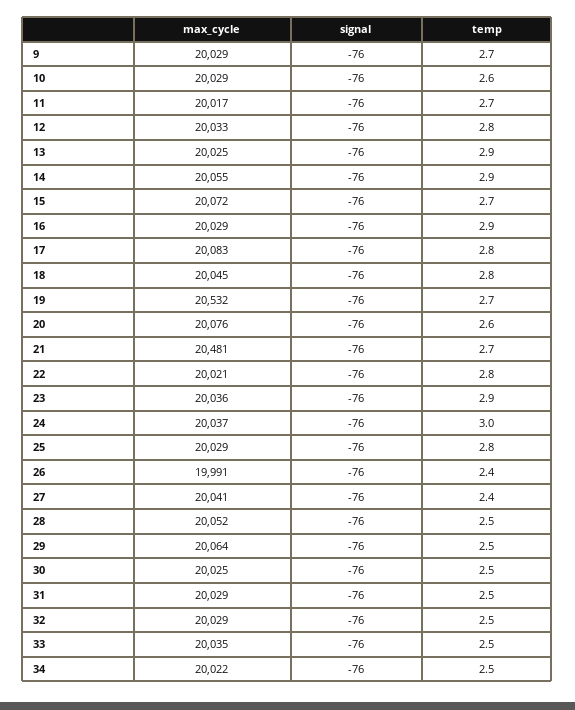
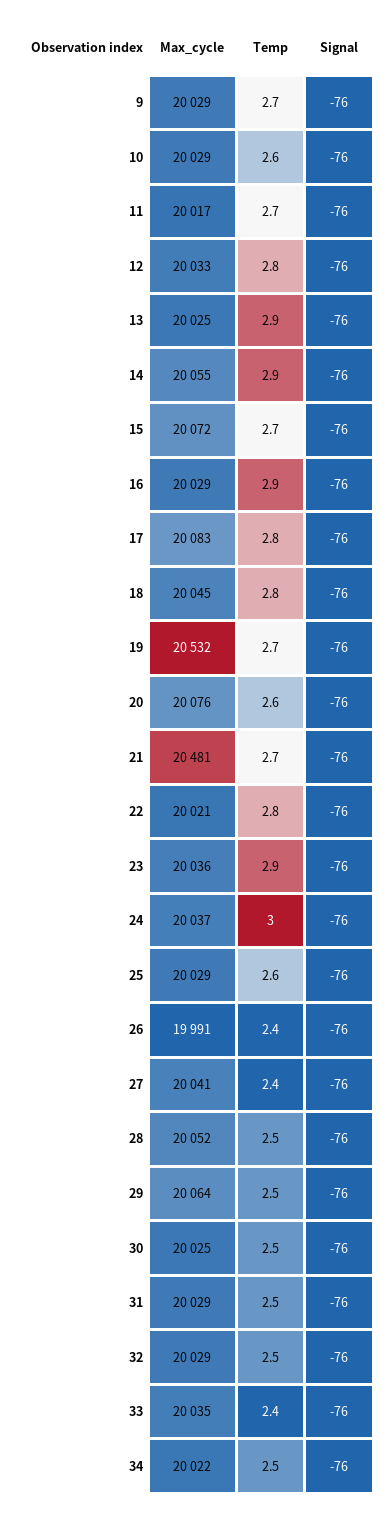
  {
    "max_cycle": {
      "9": 20029,
      "10": 20029,
      "11": 20017,
      "12": 20033,
      "13": 20025,
      "14": 20055,
      "15": 20072,
      "16": 20029,
      "17": 20083,
      "18": 20045,
      "19": 20532,
      "20": 20076,
      "21": 20481,
      "22": 20021,
      "23": 20036,
      "24": 20037,
      "25": 20029,
      "26": 19991,
      "27": 20041,
      "28": 20052,
      "29": 20064,
      "30": 20025,
      "31": 20029,
      "32": 20029,
      "33": 20035,
      "34": 20022
    },
    "signal": {
      "9": -76,
      "10": -76,
      "11": -76,
      "12": -76,
      "13": -76,
      "14": -76,
      "15": -76,
      "16": -76,
      "17": -76,
      "18": -76,
      "19": -76,
      "20": -76,
      "21": -76,
      "22": -76,
      "23": -76,
      "24": -76,
      "25": -76,
      "26": -76,
      "27": -76,
      "28": -76,
      "29": -76,
      "30": -76,
      "31": -76,
      "32": -76,
      "33": -76,
      "34": -76
    },
    "temp": {
      "9": 2.7,
      "10": 2.6,
      "11": 2.7,
      "12": 2.8,
      "13": 2.9,
      "14": 2.9,
      "15": 2.7,
      "16": 2.9,
      "17": 2.8,
      "18": 2.8,
      "19": 2.7,
      "20": 2.6,
      "21": 2.7,
      "22": 2.8,
      "23": 2.9,
      "24": 3,
-     "25": 2.8,
+     "25": 2.6,
      "26": 2.4,
      "27": 2.4,
      "28": 2.5,
      "29": 2.5,
      "30": 2.5,
      "31": 2.5,
      "32": 2.5,
-     "33": 2.5,
+     "33": 2.4,
      "34": 2.5
    }
  }

